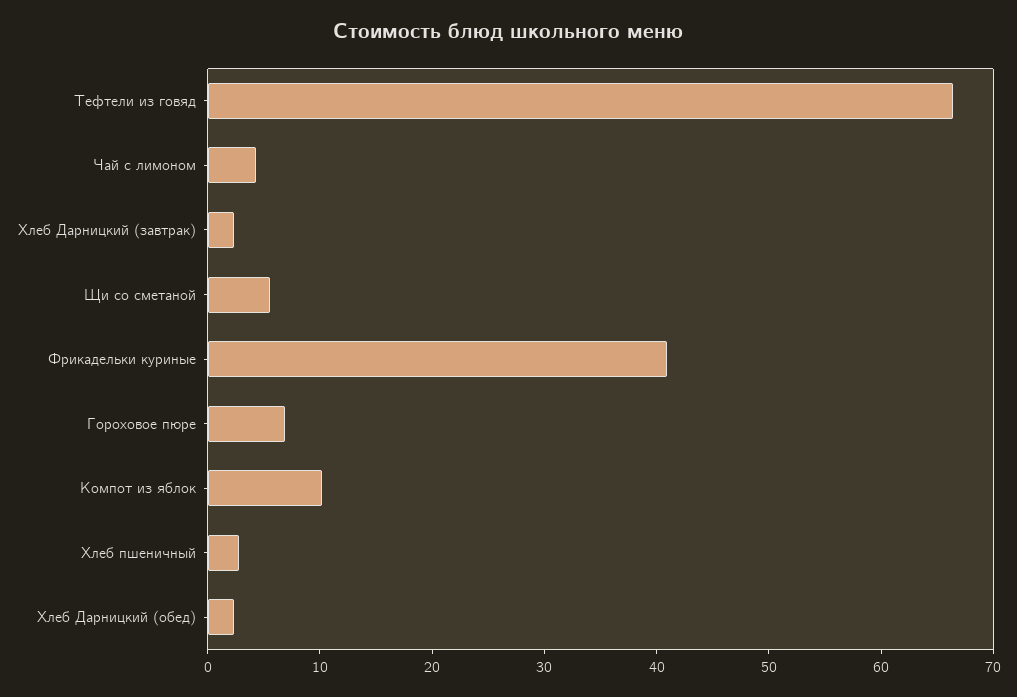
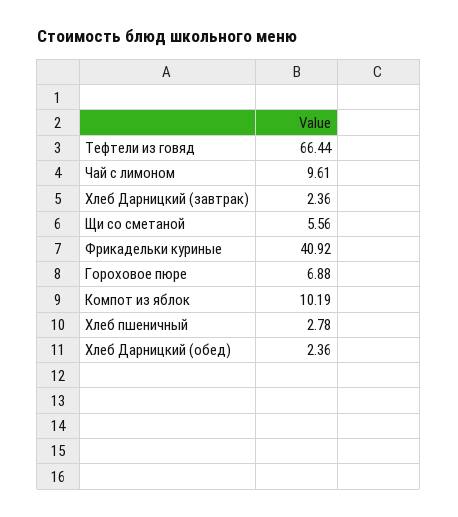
  {
    "Тефтели из говяд": 66.44,
-   "Чай с лимоном": 4,
+   "Чай с лимоном": 9.61,
    "Хлеб Дарницкий (завтрак)": 2.36,
    "Щи со сметаной": 5.56,
    "Фрикадельки куриные": 40.92,
    "Гороховое пюре": 6.88,
    "Компот из яблок": 10.19,
    "Хлеб пшеничный": 2.78,
    "Хлеб Дарницкий (обед)": 2.36
  }

